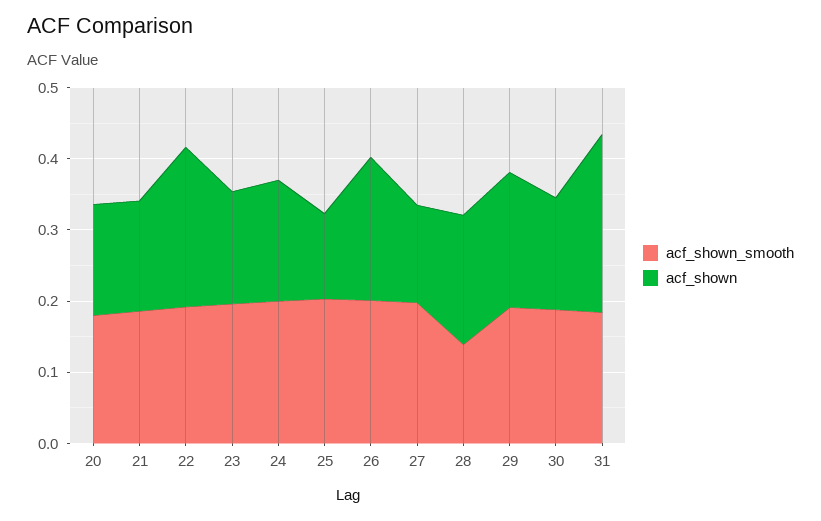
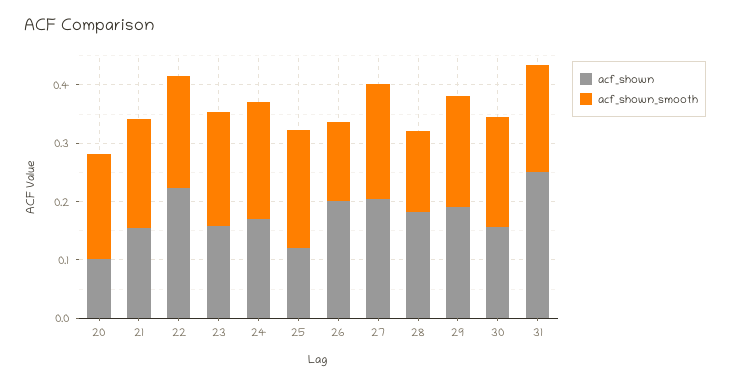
  {
    "acf_shown_smooth": {
      "20": 0.18,
      "21": 0.18,
      "22": 0.2,
      "23": 0.2,
      "24": 0.2,
      "25": 0.2,
-     "26": 0.2,
+     "26": 0.14,
      "27": 0.2,
      "28": 0.14,
      "29": 0.2,
      "30": 0.18,
      "31": 0.18
    },
    "acf_shown": {
-     "20": 0.16,
+     "20": 0.1,
      "21": 0.16,
      "22": 0.22,
      "23": 0.16,
      "24": 0.18,
      "25": 0.12,
      "26": 0.2,
-     "27": 0.14,
+     "27": 0.2,
      "28": 0.18,
      "29": 0.2,
      "30": 0.16,
      "31": 0.26
    }
  }

